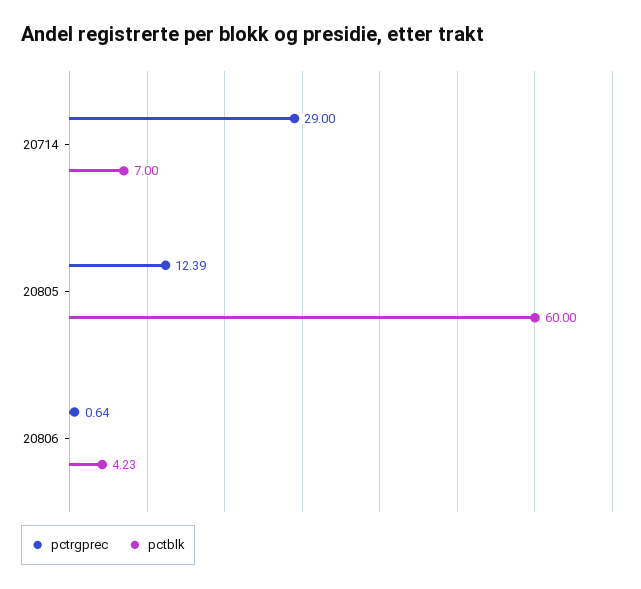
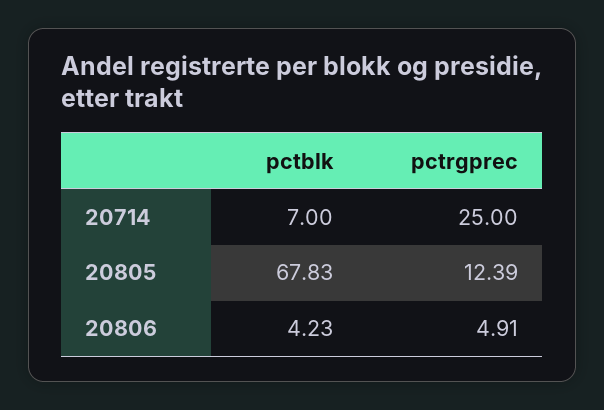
  {
    "pctrgprec": {
-     "20714": 29,
+     "20714": 25,
      "20805": 12.39,
-     "20806": 0.64
+     "20806": 4.91
    },
    "pctblk": {
      "20714": 7,
-     "20805": 60,
+     "20805": 67.83,
      "20806": 4.23
    }
  }

